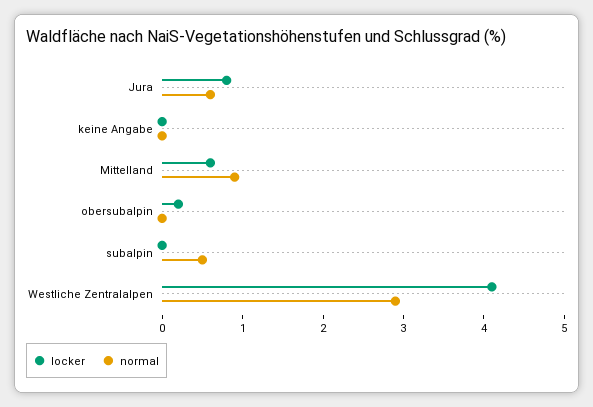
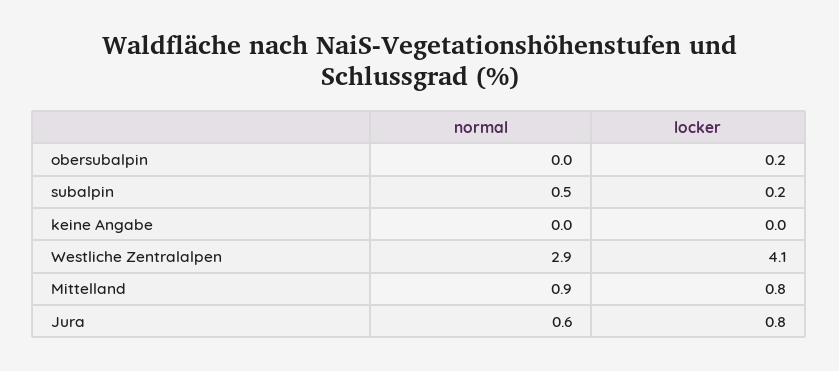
  {
    "locker": {
      "Jura": 0.8,
      "keine Angabe": 0,
-     "Mittelland": 0.6,
+     "Mittelland": 0.8,
      "obersubalpin": 0.2,
-     "subalpin": 0,
+     "subalpin": 0.2,
      "Westliche Zentralalpen": 4.1
    },
    "normal": {
      "Jura": 0.6,
      "keine Angabe": 0,
      "Mittelland": 0.9,
      "obersubalpin": 0,
      "subalpin": 0.5,
      "Westliche Zentralalpen": 2.9
    }
  }

